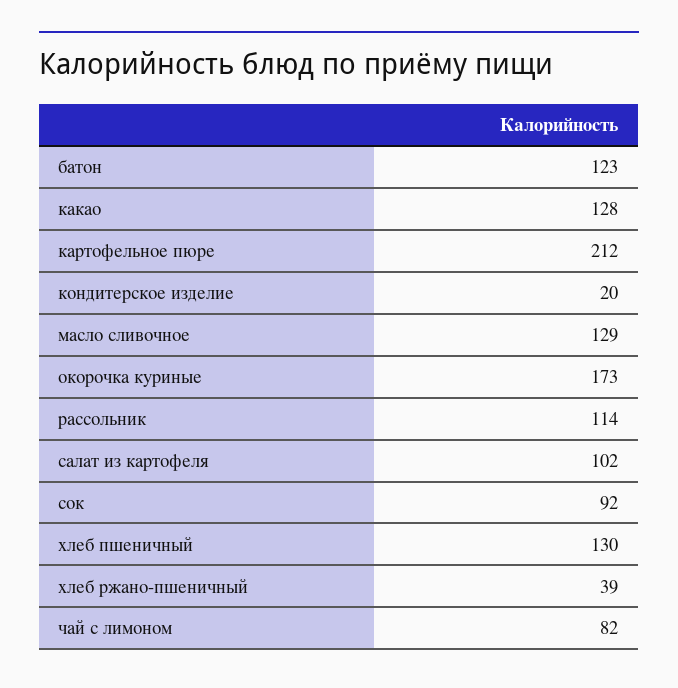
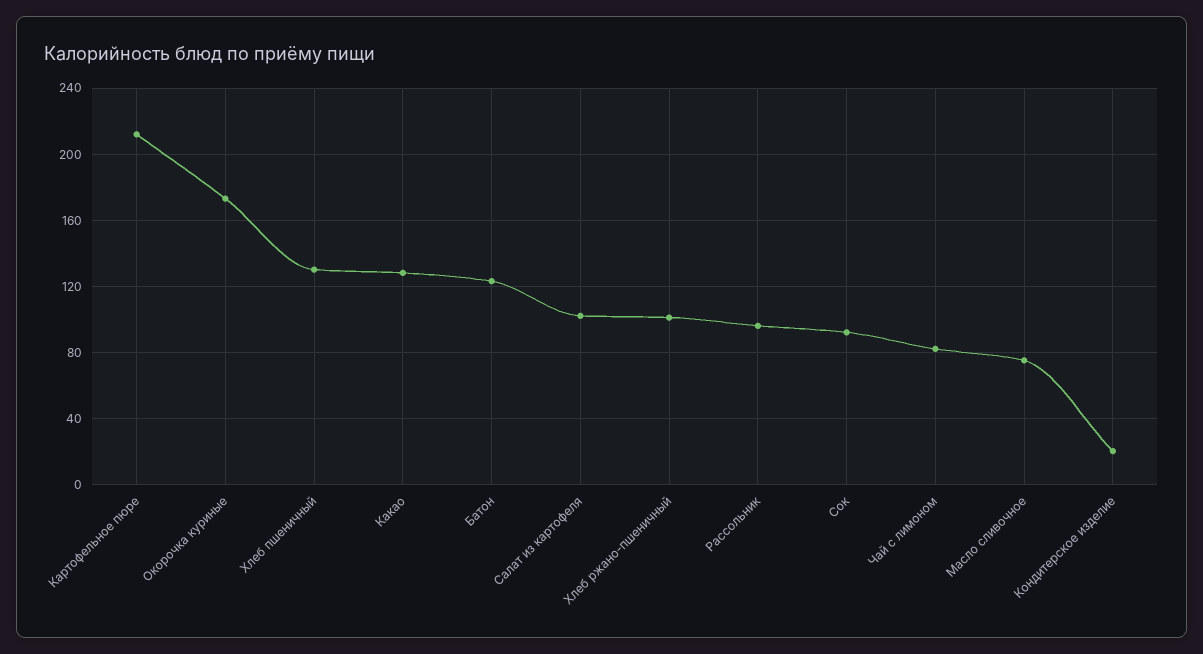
  {
    "батон": 123,
    "какао": 128,
    "картофельное пюре": 212,
    "кондитерское изделие": 20,
-   "масло сливочное": 129,
+   "масло сливочное": 75,
    "окорочка куриные": 173,
-   "рассольник": 114,
+   "рассольник": 95,
    "салат из картофеля": 102,
    "сок": 92,
    "хлеб пшеничный": 130,
-   "хлеб ржано-пшеничный": 39,
+   "хлеб ржано-пшеничный": 100,
    "чай с лимоном": 82
  }

